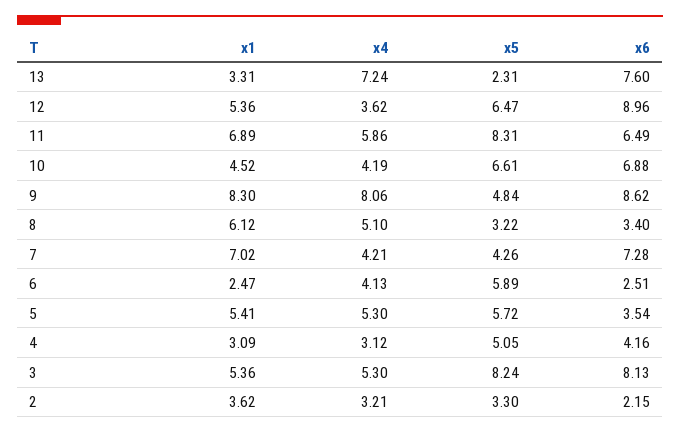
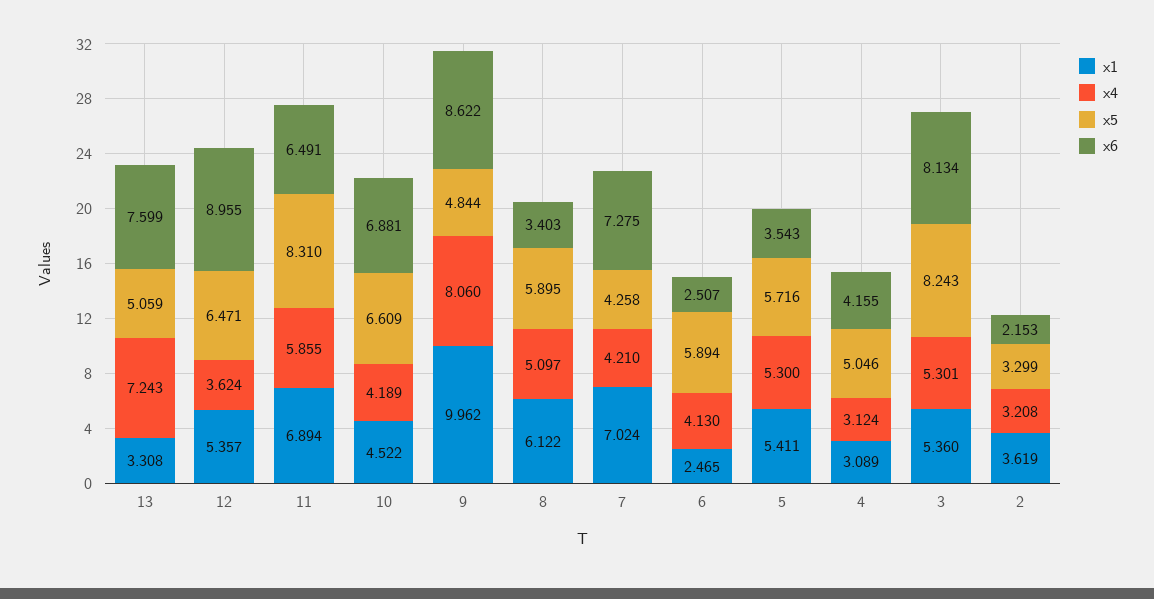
  {
    "x1": {
      "13": 3.308,
      "12": 5.357,
      "11": 6.894,
      "10": 4.522,
-     "9": 8.3,
+     "9": 9.962,
      "8": 6.122,
      "7": 7.024,
      "6": 2.465,
      "5": 5.411,
      "4": 3.089,
      "3": 5.36,
      "2": 3.619
    },
    "x4": {
      "13": 7.243,
      "12": 3.624,
      "11": 5.855,
      "10": 4.189,
      "9": 8.06,
      "8": 5.097,
      "7": 4.21,
      "6": 4.13,
      "5": 5.3,
      "4": 3.124,
      "3": 5.301,
      "2": 3.208
    },
    "x5": {
-     "13": 2.31,
+     "13": 5.059,
      "12": 6.471,
      "11": 8.31,
      "10": 6.609,
      "9": 4.844,
-     "8": 3.22,
+     "8": 5.895,
      "7": 4.258,
      "6": 5.894,
      "5": 5.716,
      "4": 5.046,
      "3": 8.243,
      "2": 3.299
    },
    "x6": {
      "13": 7.599,
      "12": 8.955,
      "11": 6.491,
      "10": 6.881,
      "9": 8.622,
      "8": 3.403,
      "7": 7.275,
      "6": 2.507,
      "5": 3.543,
      "4": 4.155,
      "3": 8.134,
      "2": 2.153
    }
  }

